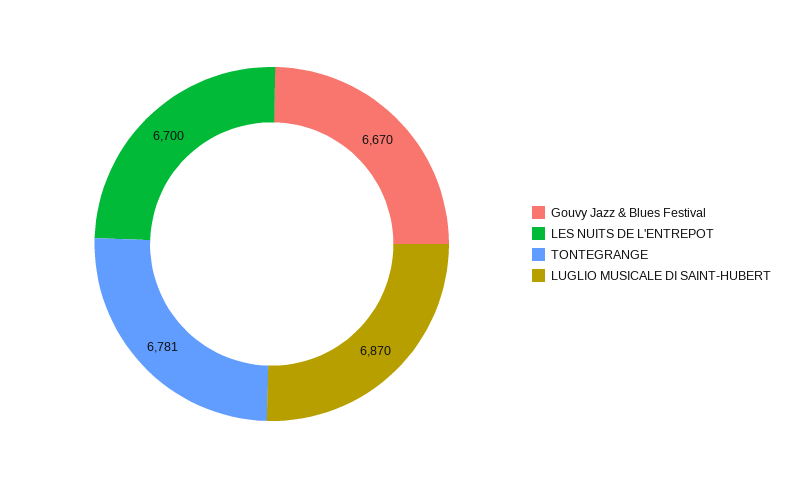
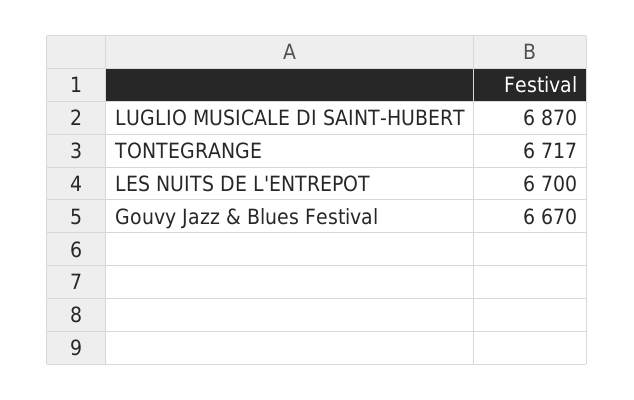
  {
    "Gouvy Jazz & Blues Festival": 6670,
    "LES NUITS DE L'ENTREPOT": 6700,
-   "TONTEGRANGE": 6781,
+   "TONTEGRANGE": 6717,
    "LUGLIO MUSICALE DI SAINT-HUBERT": 6870
  }

